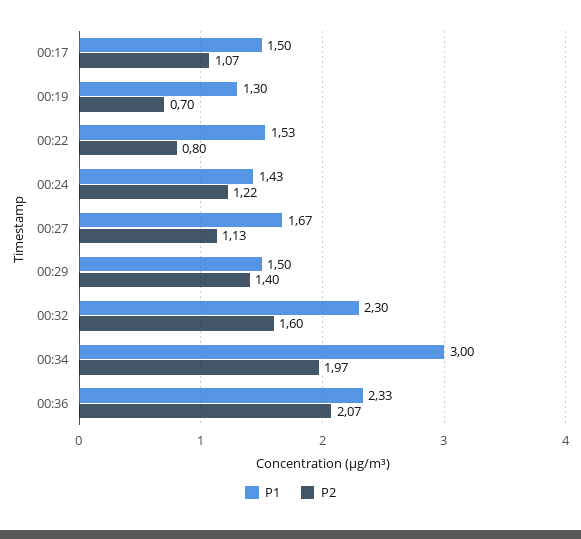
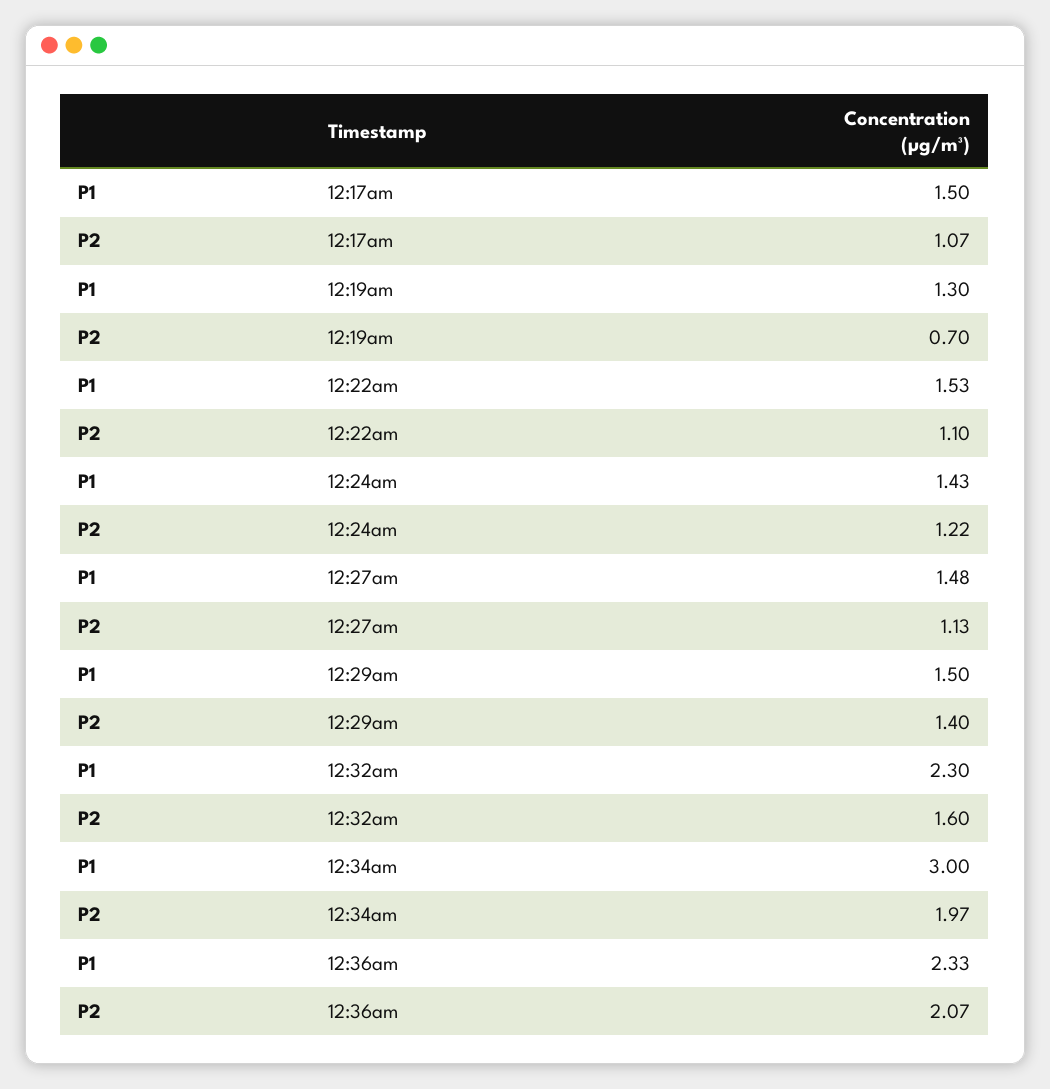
  {
    "P1": {
      "00:17": 1.5,
      "00:19": 1.3,
      "00:22": 1.53,
      "00:24": 1.43,
-     "00:27": 1.67,
+     "00:27": 1.48,
      "00:29": 1.5,
      "00:32": 2.3,
      "00:34": 3,
      "00:36": 2.33
    },
    "P2": {
      "00:17": 1.07,
      "00:19": 0.7,
-     "00:22": 0.8,
+     "00:22": 1.1,
      "00:24": 1.22,
      "00:27": 1.13,
      "00:29": 1.4,
      "00:32": 1.6,
      "00:34": 1.97,
      "00:36": 2.07
    }
  }

